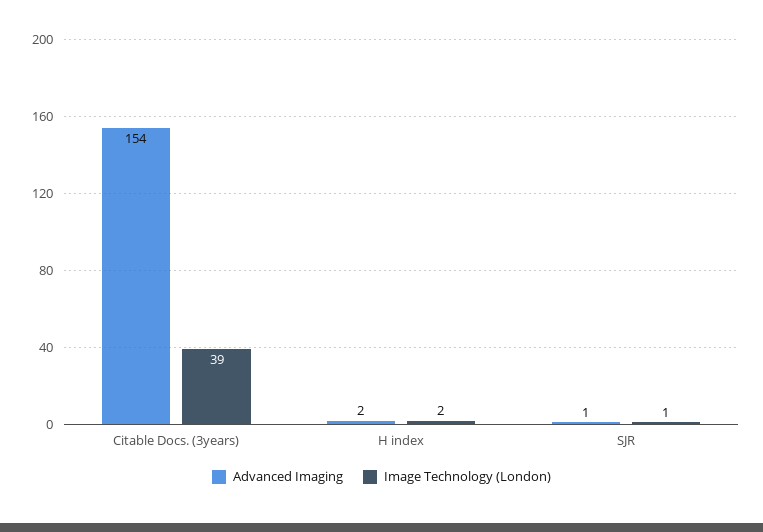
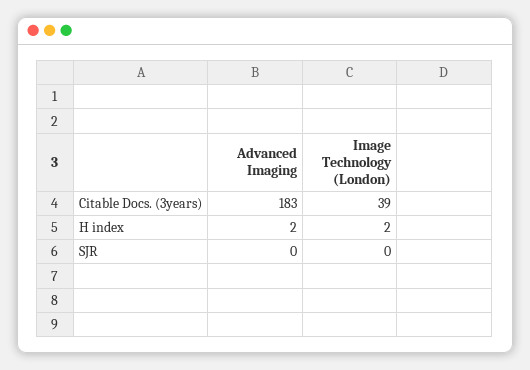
  {
    "Advanced Imaging": {
-     "Citable Docs. (3years)": 154,
+     "Citable Docs. (3years)": 183,
      "H index": 2,
-     "SJR": 1
+     "SJR": 0
    },
    "Image Technology (London)": {
      "Citable Docs. (3years)": 39,
      "H index": 2,
-     "SJR": 1
+     "SJR": 0
    }
  }

